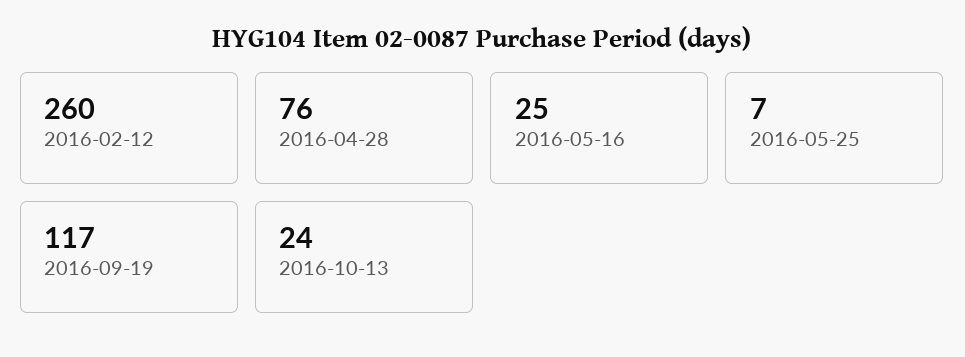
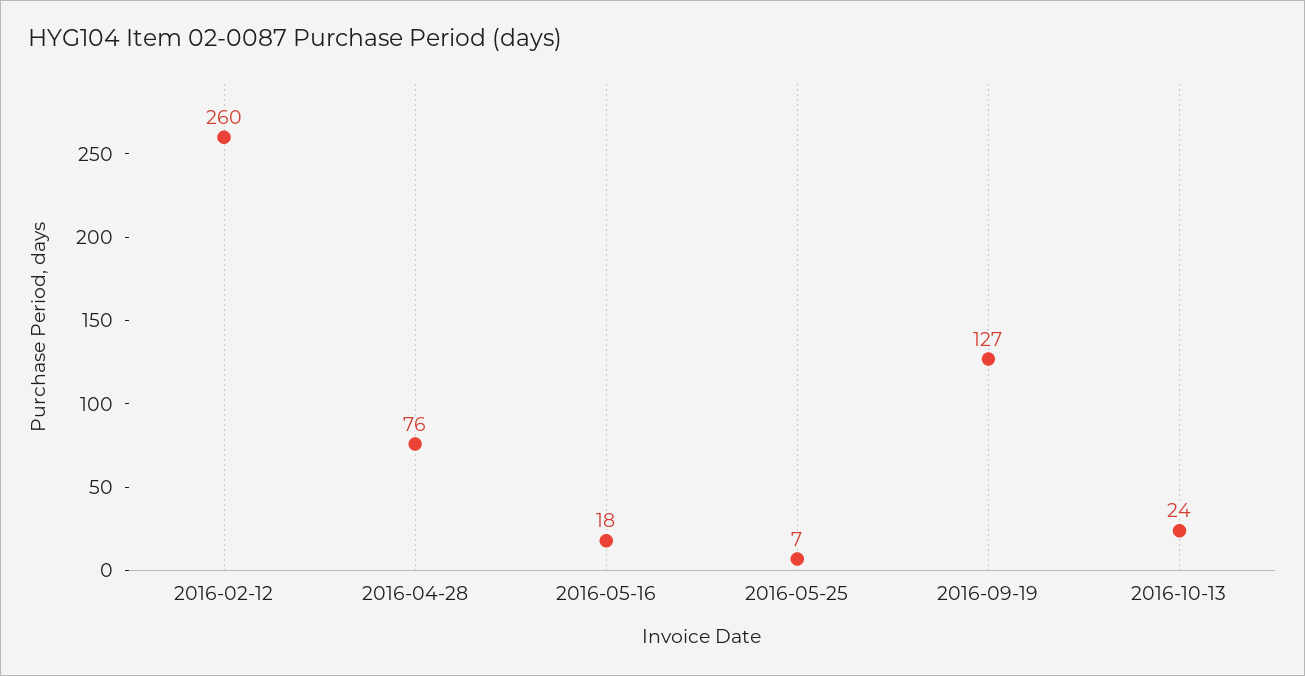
  {
    "2016-02-12": 260,
    "2016-04-28": 76,
-   "2016-05-16": 25,
+   "2016-05-16": 18,
    "2016-05-25": 7,
-   "2016-09-19": 117,
+   "2016-09-19": 127,
    "2016-10-13": 24
  }

